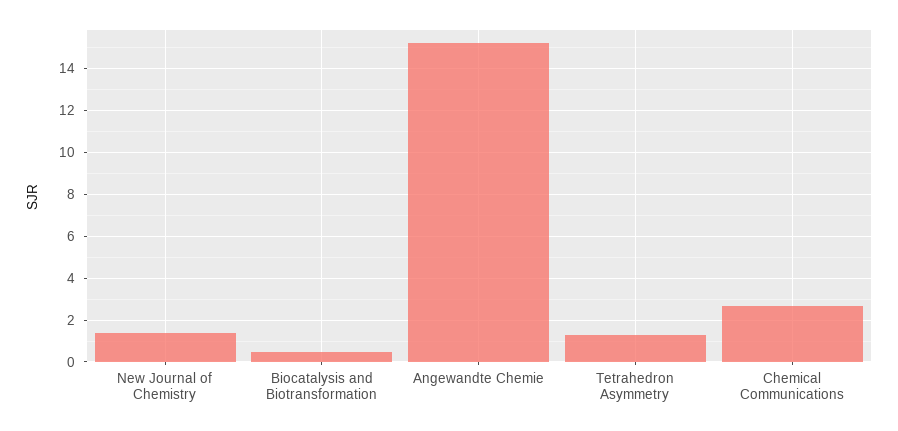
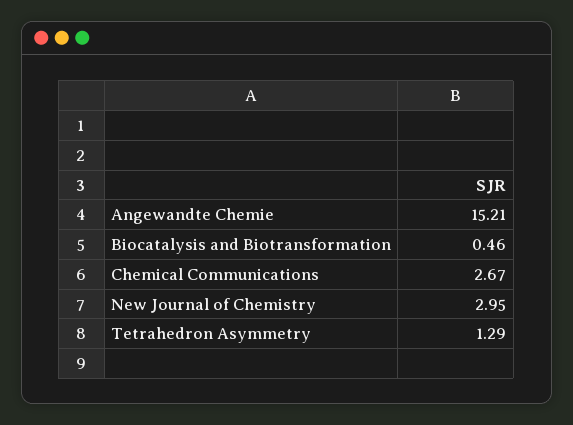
  {
-   "New Journal of Chemistry": 1.5,
+   "New Journal of Chemistry": 2.95,
    "Biocatalysis and Biotransformation": 0.46,
    "Angewandte Chemie": 15.21,
    "Tetrahedron Asymmetry": 1.29,
    "Chemical Communications": 2.67
  }

